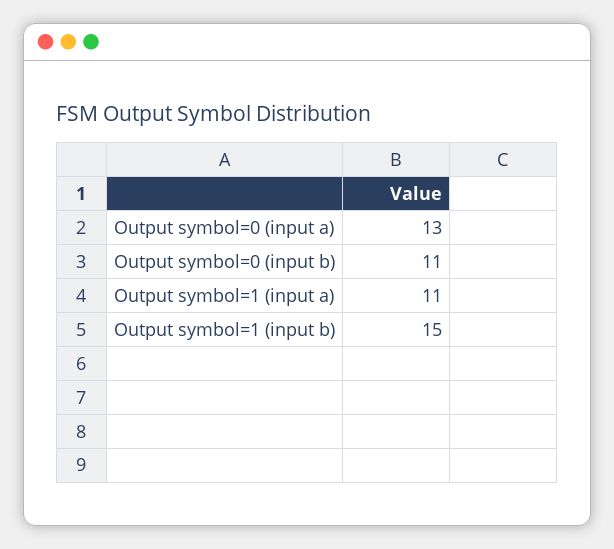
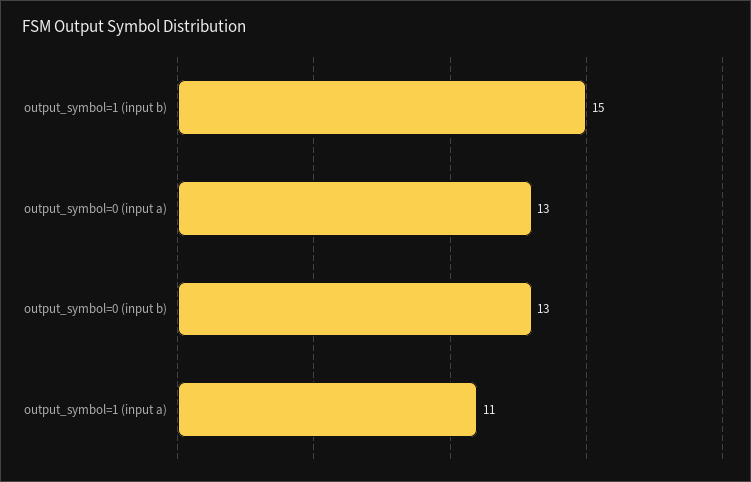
  {
    "Output symbol=0 (input a)": 13,
-   "Output symbol=0 (input b)": 11,
+   "Output symbol=0 (input b)": 13,
    "Output symbol=1 (input a)": 11,
    "Output symbol=1 (input b)": 15
  }

